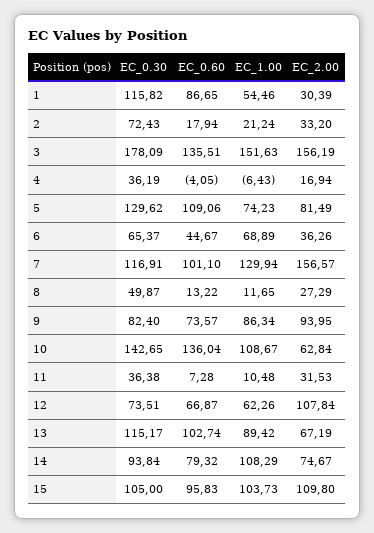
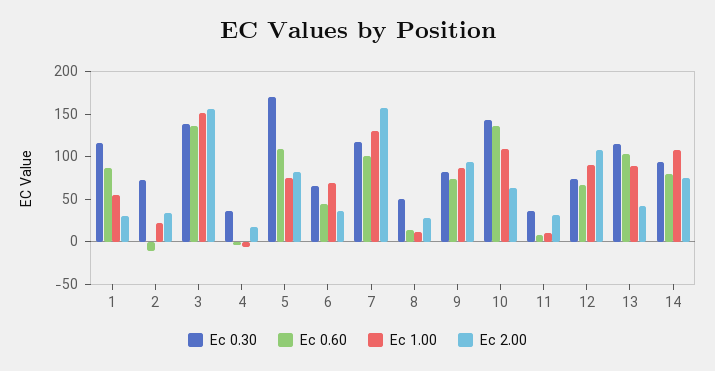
  {
    "EC_0.30": {
      "1": 115.82,
      "2": 72.43,
-     "3": 178.09,
+     "3": 140,
      "4": 36.19,
-     "5": 129.62,
+     "5": 170,
      "6": 65.37,
      "7": 116.91,
      "8": 49.87,
      "9": 82.4,
      "10": 142.65,
      "11": 36.38,
      "12": 73.51,
      "13": 115.17,
-     "14": 93.84,
+     "14": 93.84
-     "15": 105
    },
    "EC_0.60": {
      "1": 86.65,
-     "2": 17.94,
+     "2": -10,
      "3": 135.51,
      "4": -4.05,
      "5": 109.06,
      "6": 44.67,
      "7": 101.1,
      "8": 13.22,
      "9": 73.57,
      "10": 136.04,
      "11": 7.28,
      "12": 66.87,
      "13": 102.74,
-     "14": 79.32,
+     "14": 79.32
-     "15": 95.83
    },
    "EC_1.00": {
      "1": 54.46,
      "2": 21.24,
      "3": 151.63,
      "4": -6.43,
      "5": 74.23,
      "6": 68.89,
      "7": 129.94,
      "8": 11.65,
      "9": 86.34,
      "10": 108.67,
      "11": 10.48,
-     "12": 62.26,
+     "12": 90,
      "13": 89.42,
-     "14": 108.29,
+     "14": 108.29
-     "15": 103.73
    },
    "EC_2.00": {
      "1": 30.39,
      "2": 33.2,
      "3": 156.19,
      "4": 16.94,
      "5": 81.49,
      "6": 36.26,
      "7": 156.57,
      "8": 27.29,
      "9": 93.95,
      "10": 62.84,
      "11": 31.53,
      "12": 107.84,
-     "13": 67.19,
+     "13": 40,
-     "14": 74.67,
+     "14": 74.67
-     "15": 109.8
    }
  }

